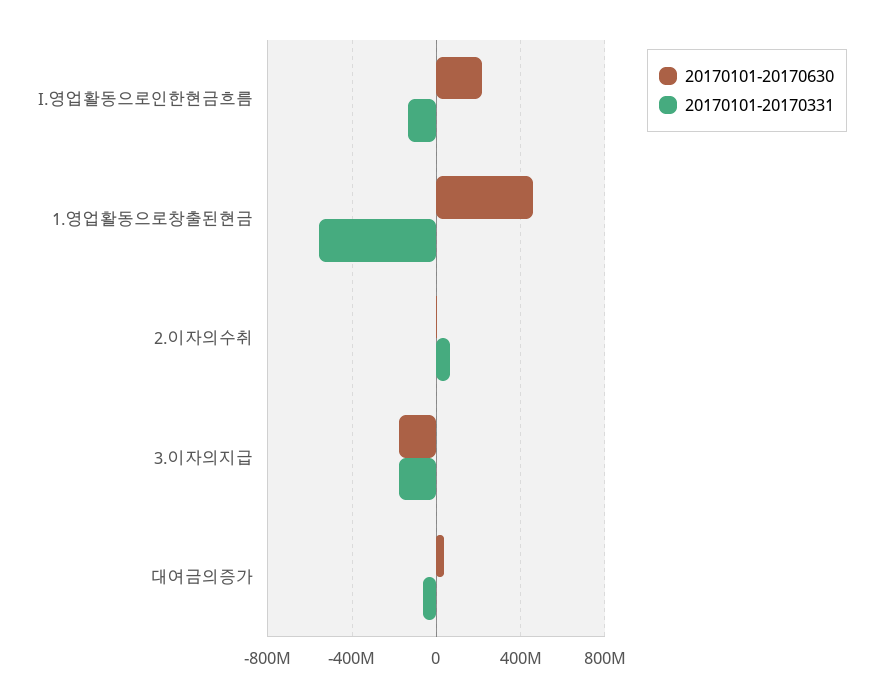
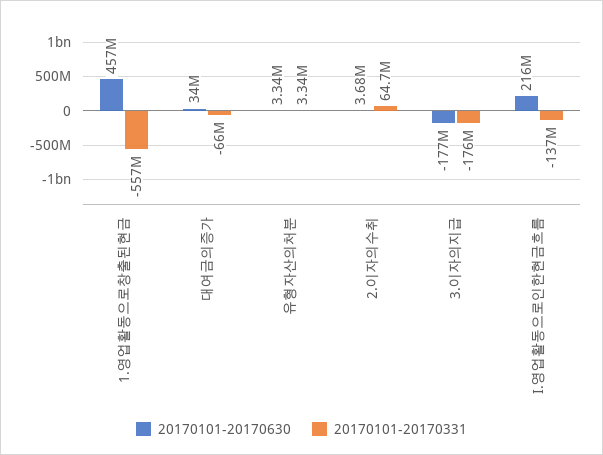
  {
    "20170101-20170630": {
      "I.영업활동으로인한현금흐름": 216000000,
      "1.영업활동으로창출된현금": 457000000,
      "2.이자의수취": 3680000,
      "3.이자의지급": -177000000,
-     "대여금의증가": 34000000
+     "대여금의증가": 34000000,
+     "유형자산의처분": 3340000
    },
    "20170101-20170331": {
      "I.영업활동으로인한현금흐름": -137000000,
      "1.영업활동으로창출된현금": -557000000,
      "2.이자의수취": 64700000,
      "3.이자의지급": -176000000,
-     "대여금의증가": -66000000
+     "대여금의증가": -66000000,
+     "유형자산의처분": 3340000
    }
  }

